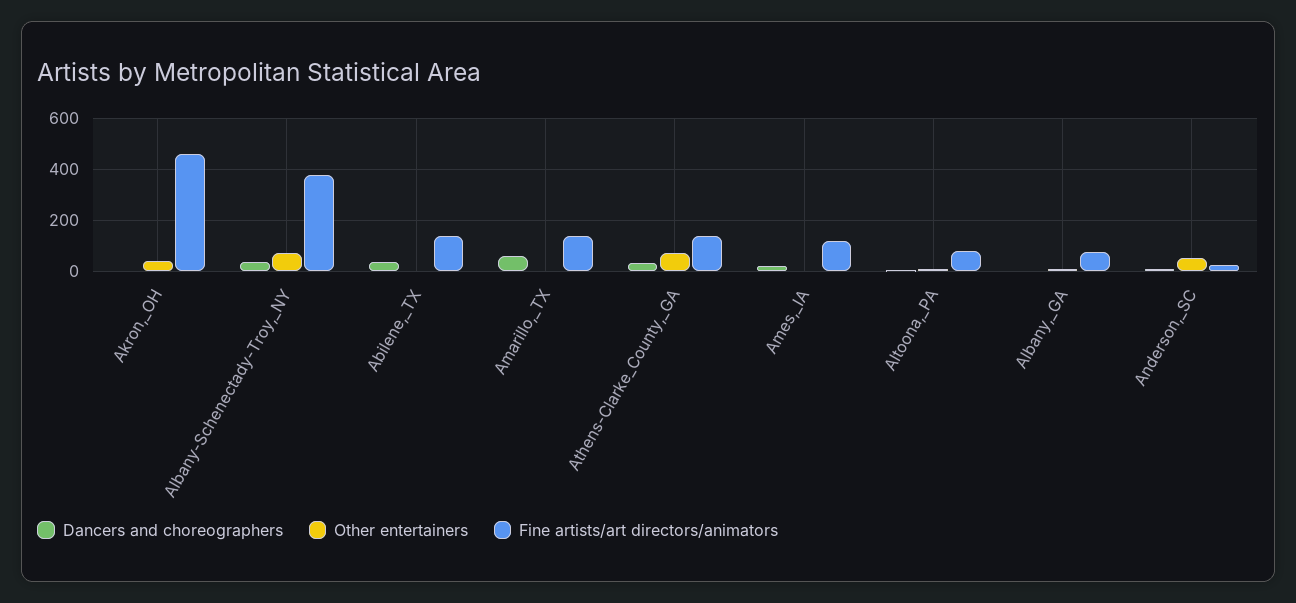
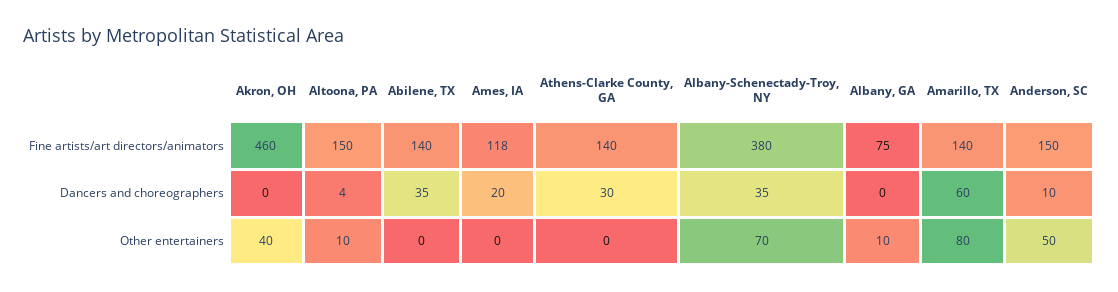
  {
    "Dancers and choreographers": {
      "Akron,_OH": 0,
      "Albany-Schenectady-Troy,_NY": 35,
      "Abilene,_TX": 35,
      "Amarillo,_TX": 60,
      "Athens-Clarke_County,_GA": 30,
      "Ames,_IA": 20,
      "Altoona,_PA": 4,
      "Albany,_GA": 0,
      "Anderson,_SC": 10
    },
    "Other entertainers": {
      "Akron,_OH": 40,
      "Albany-Schenectady-Troy,_NY": 70,
      "Abilene,_TX": 0,
-     "Amarillo,_TX": 0,
+     "Amarillo,_TX": 80,
-     "Athens-Clarke_County,_GA": 75,
+     "Athens-Clarke_County,_GA": 0,
      "Ames,_IA": 0,
      "Altoona,_PA": 10,
      "Albany,_GA": 10,
      "Anderson,_SC": 50
    },
    "Fine artists/art directors/animators": {
      "Akron,_OH": 460,
      "Albany-Schenectady-Troy,_NY": 380,
      "Abilene,_TX": 140,
      "Amarillo,_TX": 140,
      "Athens-Clarke_County,_GA": 140,
      "Ames,_IA": 118,
-     "Altoona,_PA": 75,
+     "Altoona,_PA": 150,
      "Albany,_GA": 75,
-     "Anderson,_SC": 25
+     "Anderson,_SC": 150
    }
  }

